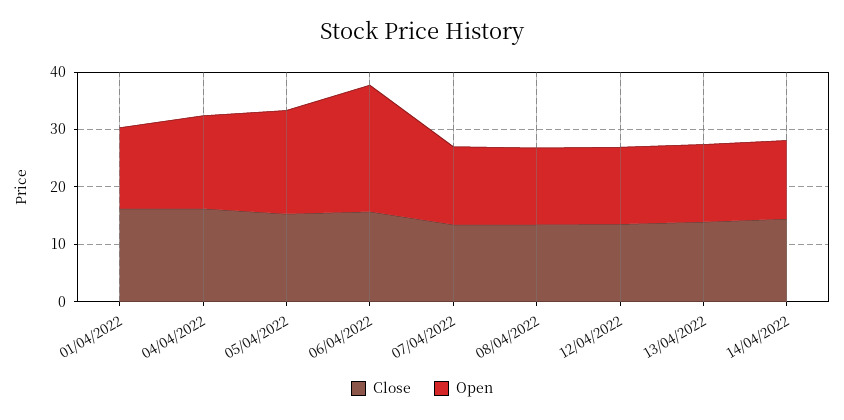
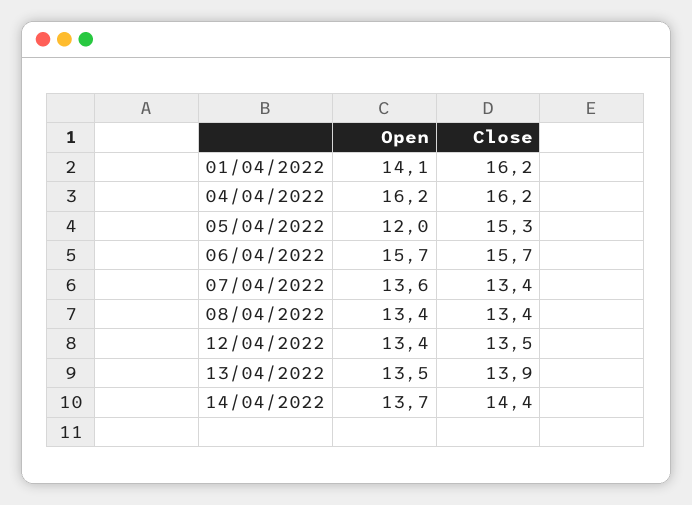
  {
    "Close": {
      "01/04/2022": 16.2,
      "04/04/2022": 16.2,
      "05/04/2022": 15.3,
      "06/04/2022": 15.7,
      "07/04/2022": 13.4,
      "08/04/2022": 13.4,
      "12/04/2022": 13.5,
      "13/04/2022": 13.9,
      "14/04/2022": 14.4
    },
    "Open": {
      "01/04/2022": 14.1,
      "04/04/2022": 16.2,
-     "05/04/2022": 18,
+     "05/04/2022": 12,
-     "06/04/2022": 22,
+     "06/04/2022": 15.7,
      "07/04/2022": 13.6,
      "08/04/2022": 13.4,
      "12/04/2022": 13.4,
      "13/04/2022": 13.5,
      "14/04/2022": 13.7
    }
  }

